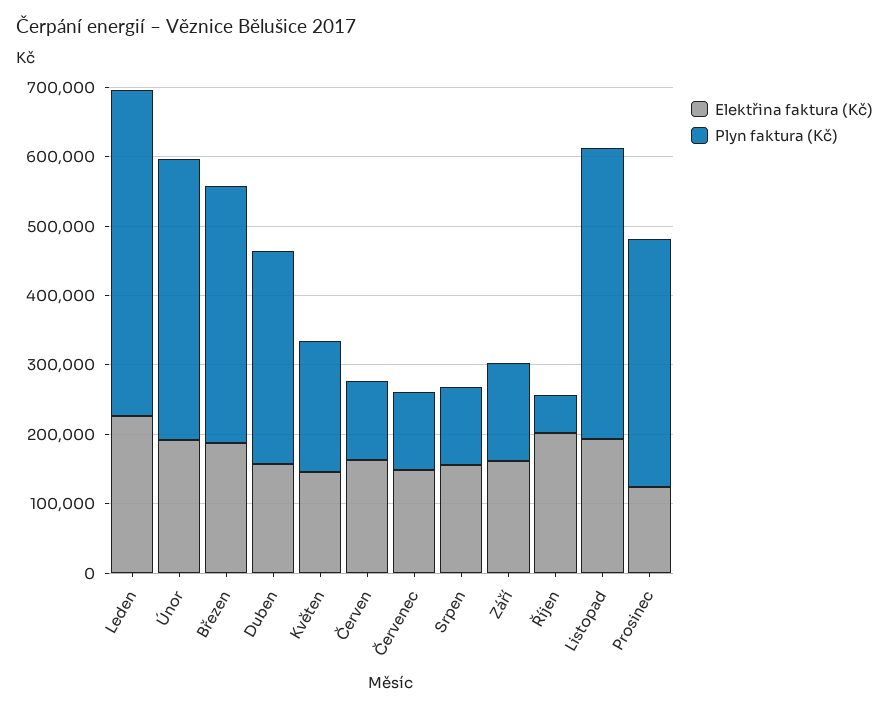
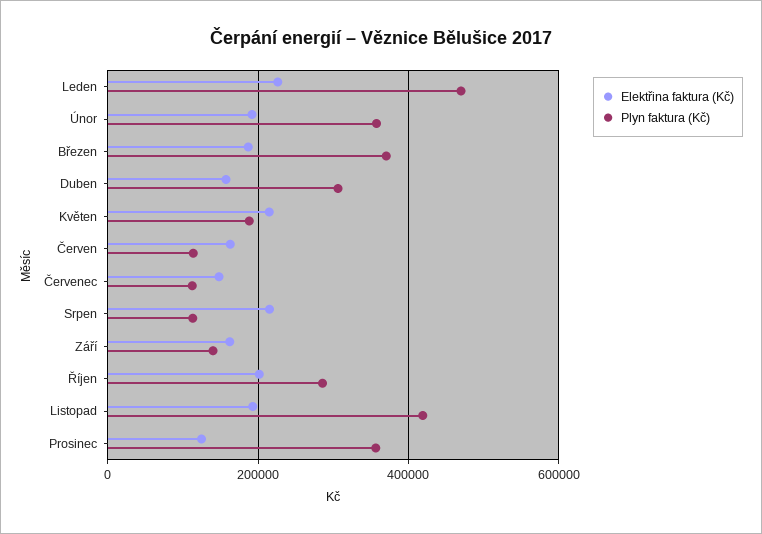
  {
    "Elektřina faktura (Kč)": {
      "Leden": 220000,
      "Únor": 200000,
      "Březen": 180000,
      "Duben": 160000,
-     "Květen": 140000,
+     "Květen": 220000,
      "Červen": 160000,
      "Červenec": 140000,
-     "Srpen": 160000,
+     "Srpen": 220000,
      "Září": 160000,
      "Říjen": 200000,
      "Listopad": 200000,
      "Prosinec": 120000
    },
    "Plyn faktura (Kč)": {
      "Leden": 460000,
-     "Únor": 400000,
+     "Únor": 360000,
      "Březen": 380000,
      "Duben": 300000,
      "Květen": 180000,
      "Červen": 120000,
      "Červenec": 120000,
      "Srpen": 120000,
      "Září": 140000,
-     "Říjen": 60000,
+     "Říjen": 280000,
      "Listopad": 420000,
      "Prosinec": 360000
    }
  }

